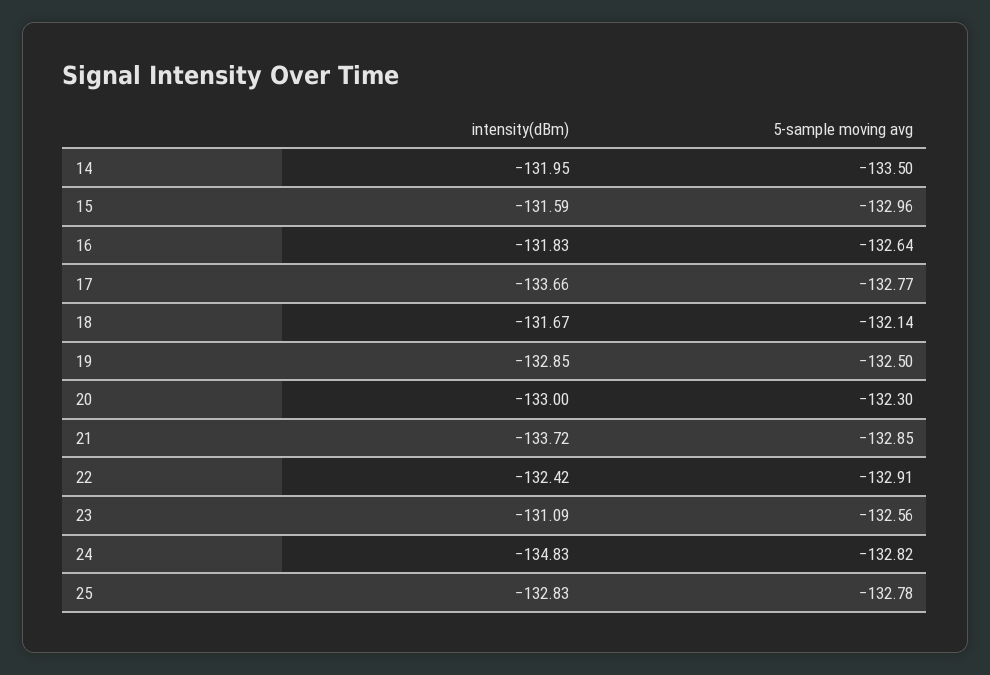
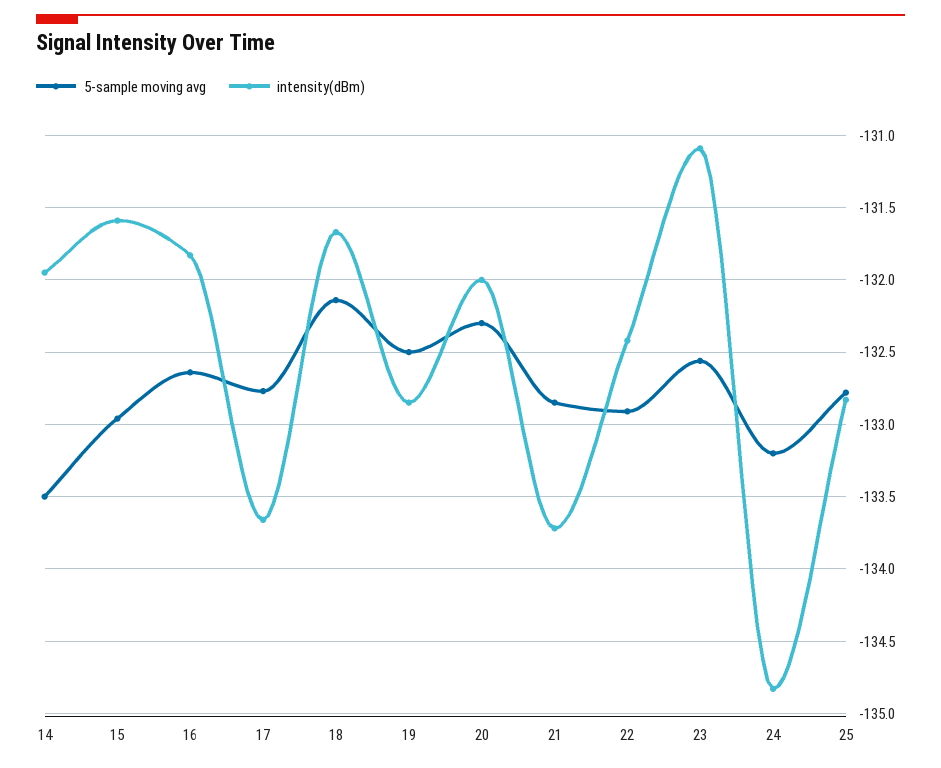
  {
    "intensity(dBm)": {
      "14": -131.95,
      "15": -131.59,
      "16": -131.83,
      "17": -133.66,
      "18": -131.67,
      "19": -132.85,
-     "20": -133,
+     "20": -132,
      "21": -133.72,
      "22": -132.42,
      "23": -131.09,
      "24": -134.83,
      "25": -132.83
    },
    "5-sample moving avg": {
      "14": -133.5,
      "15": -132.96,
      "16": -132.64,
      "17": -132.77,
      "18": -132.14,
      "19": -132.5,
      "20": -132.3,
      "21": -132.85,
      "22": -132.91,
      "23": -132.56,
-     "24": -132.82,
+     "24": -133.2,
      "25": -132.78
    }
  }

